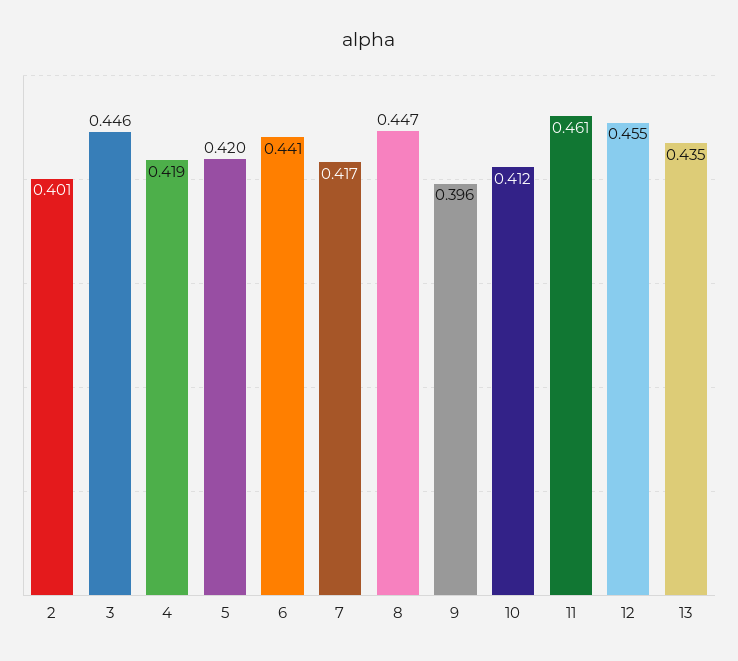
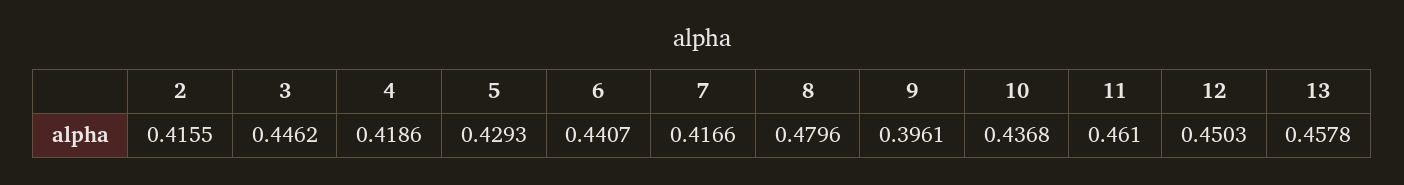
  {
-   "2": 0.401,
+   "2": 0.4155,
    "3": 0.4462,
    "4": 0.4186,
-   "5": 0.42,
+   "5": 0.4293,
    "6": 0.4407,
    "7": 0.4166,
-   "8": 0.447,
+   "8": 0.4796,
    "9": 0.3961,
-   "10": 0.412,
+   "10": 0.4368,
    "11": 0.461,
-   "12": 0.455,
+   "12": 0.4503,
-   "13": 0.435
+   "13": 0.4578
  }

